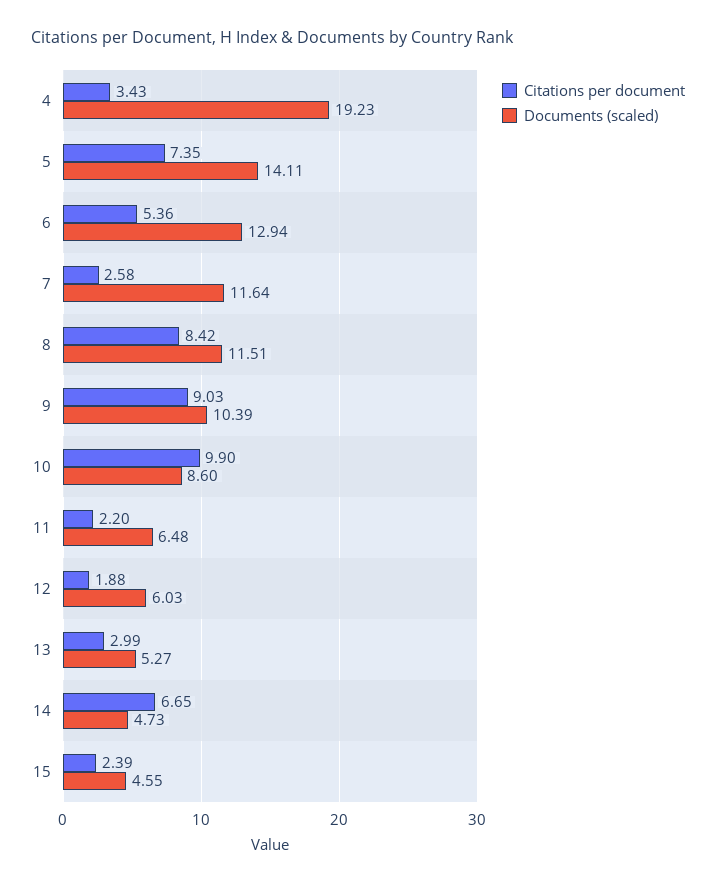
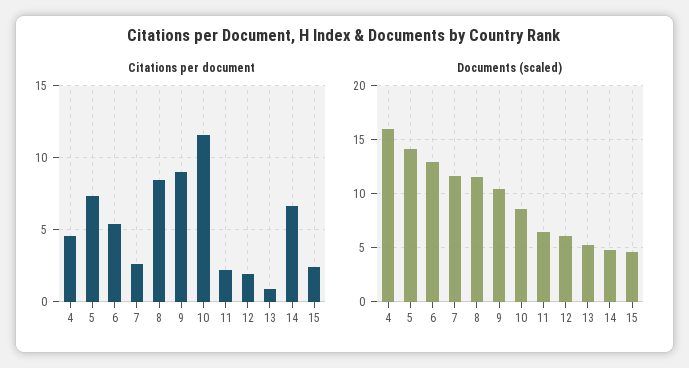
  {
    "Citations per document": {
-     "4": 3.43,
+     "4": 4.5,
      "5": 7.35,
      "6": 5.36,
      "7": 2.58,
      "8": 8.42,
      "9": 9.03,
-     "10": 9.9,
+     "10": 11.5,
      "11": 2.2,
      "12": 1.88,
-     "13": 2.99,
+     "13": 1,
      "14": 6.65,
      "15": 2.39
    },
    "Documents (scaled)": {
-     "4": 19.23,
+     "4": 16,
      "5": 14.11,
      "6": 12.94,
      "7": 11.64,
      "8": 11.51,
      "9": 10.39,
      "10": 8.6,
      "11": 6.48,
      "12": 6.03,
      "13": 5.27,
      "14": 4.73,
      "15": 4.55
    }
  }

